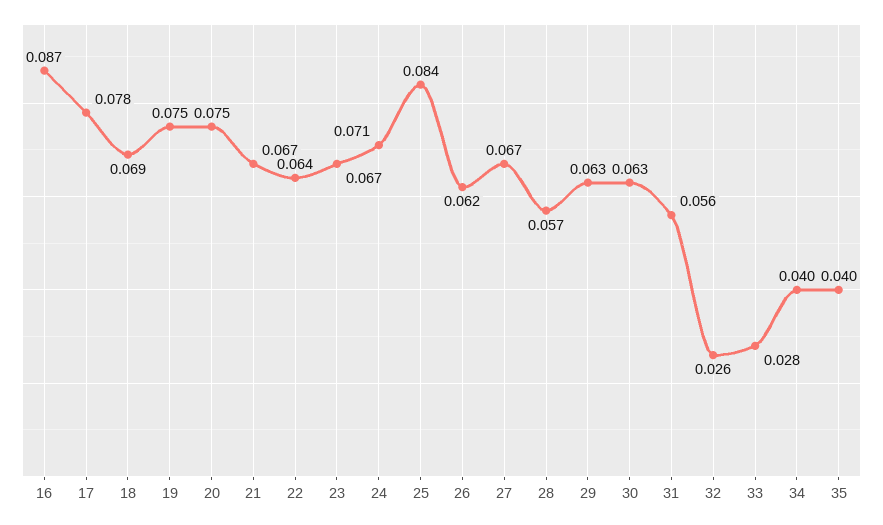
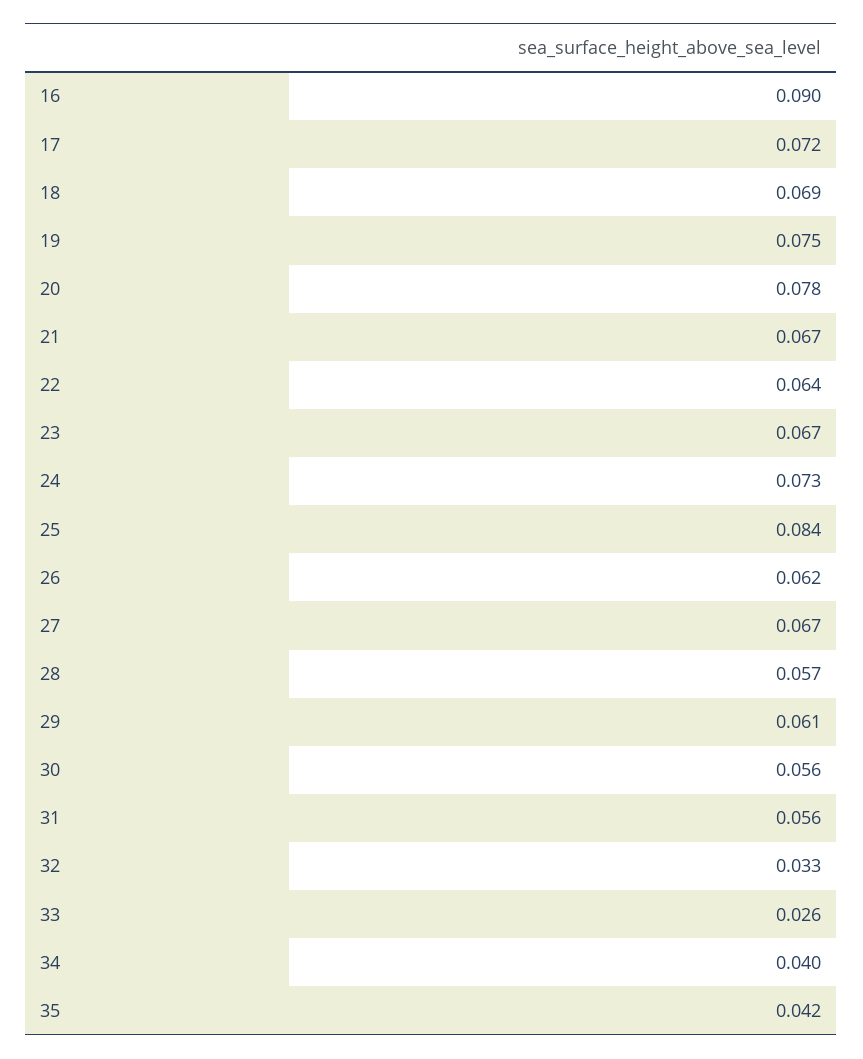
  {
-   "16": 0.087,
+   "16": 0.09,
-   "17": 0.078,
+   "17": 0.072,
    "18": 0.069,
    "19": 0.075,
-   "20": 0.075,
+   "20": 0.078,
    "21": 0.067,
    "22": 0.064,
    "23": 0.067,
-   "24": 0.071,
+   "24": 0.073,
    "25": 0.084,
    "26": 0.062,
    "27": 0.067,
    "28": 0.057,
-   "29": 0.063,
+   "29": 0.061,
-   "30": 0.063,
+   "30": 0.056,
    "31": 0.056,
-   "32": 0.026,
+   "32": 0.033,
-   "33": 0.028,
+   "33": 0.026,
    "34": 0.04,
-   "35": 0.04
+   "35": 0.042
  }

